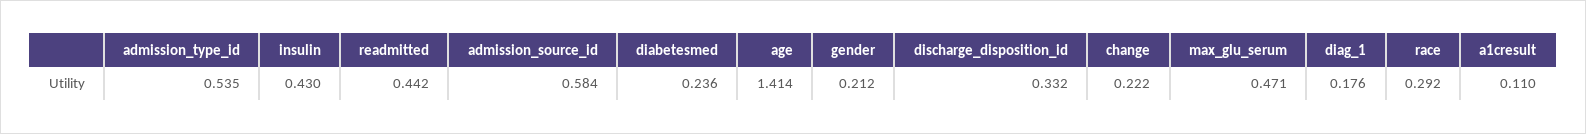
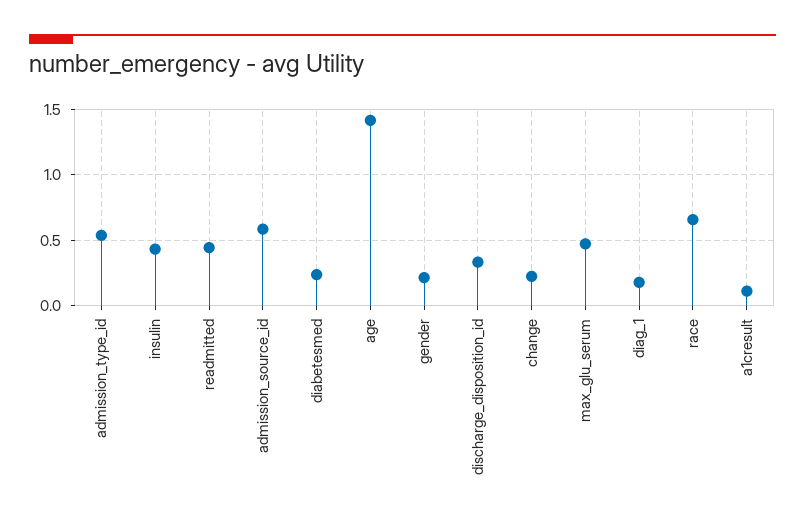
  {
    "admission_type_id": 0.535,
    "insulin": 0.43,
    "readmitted": 0.442,
    "admission_source_id": 0.584,
    "diabetesmed": 0.236,
    "age": 1.414,
    "gender": 0.212,
    "discharge_disposition_id": 0.332,
    "change": 0.222,
    "max_glu_serum": 0.471,
    "diag_1": 0.176,
-   "race": 0.292,
+   "race": 0.65,
    "a1cresult": 0.11
  }

